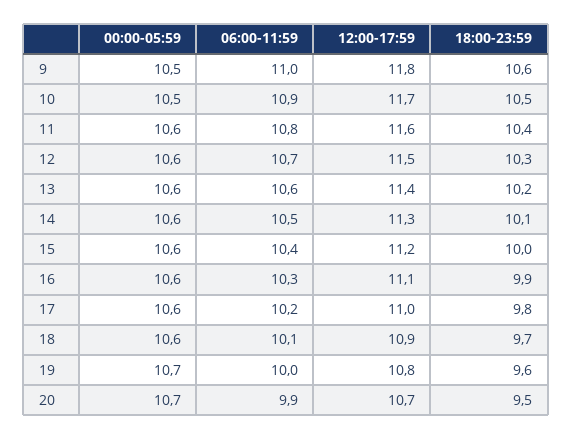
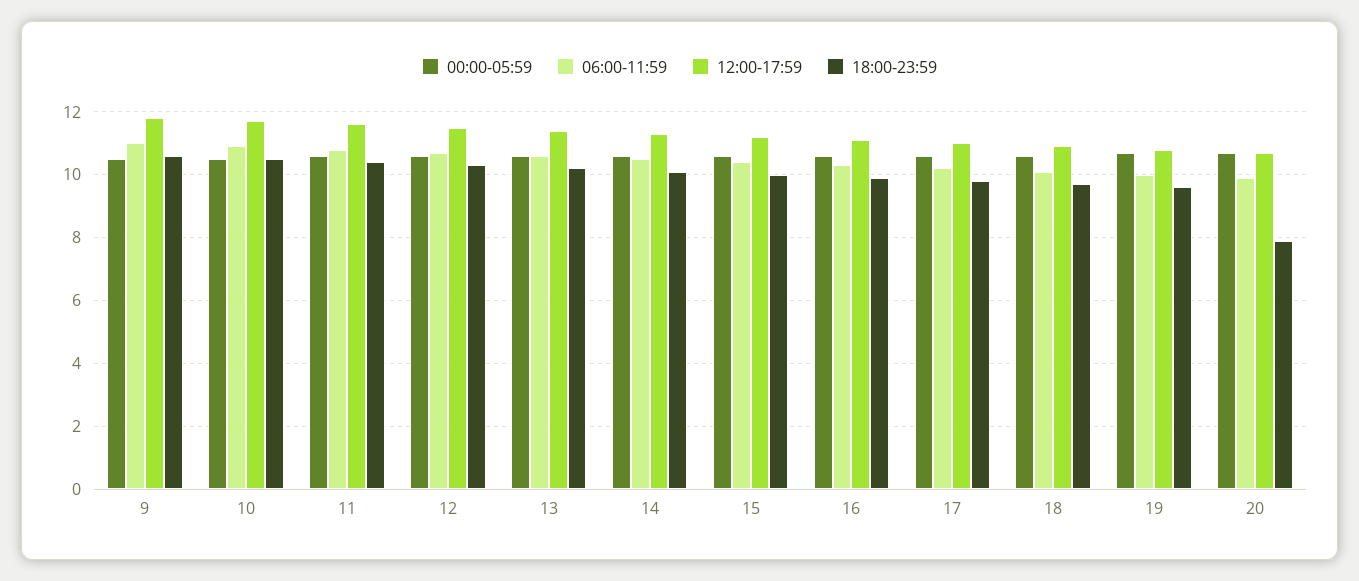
  {
    "00:00-05:59": {
      "9": 10.5,
      "10": 10.5,
      "11": 10.6,
      "12": 10.6,
      "13": 10.6,
      "14": 10.6,
      "15": 10.6,
      "16": 10.6,
      "17": 10.6,
      "18": 10.6,
      "19": 10.7,
      "20": 10.7
    },
    "06:00-11:59": {
      "9": 11,
      "10": 10.9,
      "11": 10.8,
      "12": 10.7,
      "13": 10.6,
      "14": 10.5,
      "15": 10.4,
      "16": 10.3,
      "17": 10.2,
      "18": 10.1,
      "19": 10,
      "20": 9.9
    },
    "12:00-17:59": {
      "9": 11.8,
      "10": 11.7,
      "11": 11.6,
      "12": 11.5,
      "13": 11.4,
      "14": 11.3,
      "15": 11.2,
      "16": 11.1,
      "17": 11,
      "18": 10.9,
      "19": 10.8,
      "20": 10.7
    },
    "18:00-23:59": {
      "9": 10.6,
      "10": 10.5,
      "11": 10.4,
      "12": 10.3,
      "13": 10.2,
      "14": 10.1,
      "15": 10,
      "16": 9.9,
      "17": 9.8,
      "18": 9.7,
      "19": 9.6,
-     "20": 9.5
+     "20": 8
    }
  }

